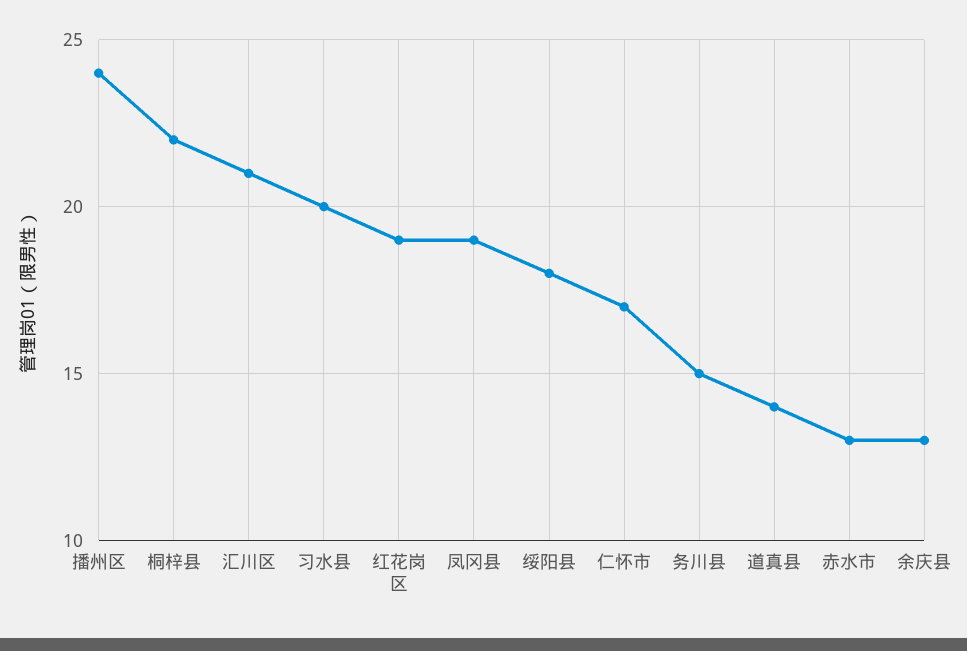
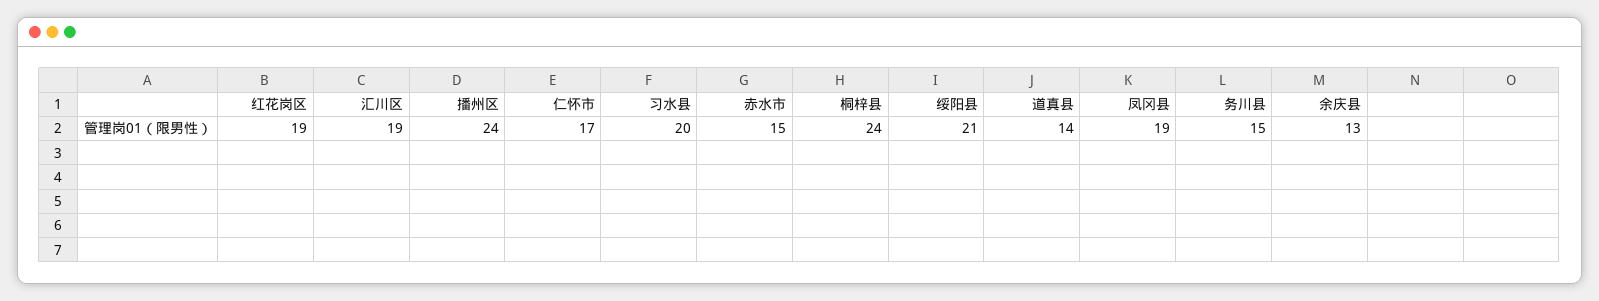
  {
    "播州区": 24,
-   "桐梓县": 22,
+   "桐梓县": 24,
-   "汇川区": 21,
+   "汇川区": 19,
    "习水县": 20,
    "红花岗区": 19,
    "凤冈县": 19,
-   "绥阳县": 18,
+   "绥阳县": 21,
    "仁怀市": 17,
    "务川县": 15,
    "道真县": 14,
-   "赤水市": 13,
+   "赤水市": 15,
    "余庆县": 13
  }

